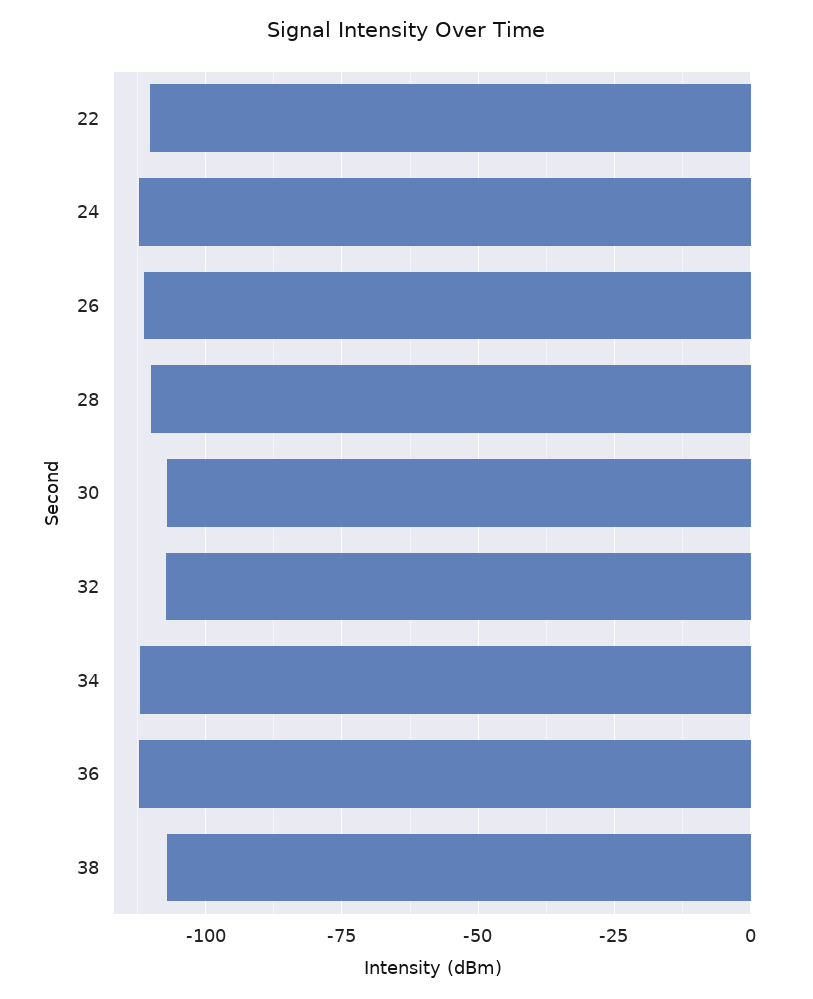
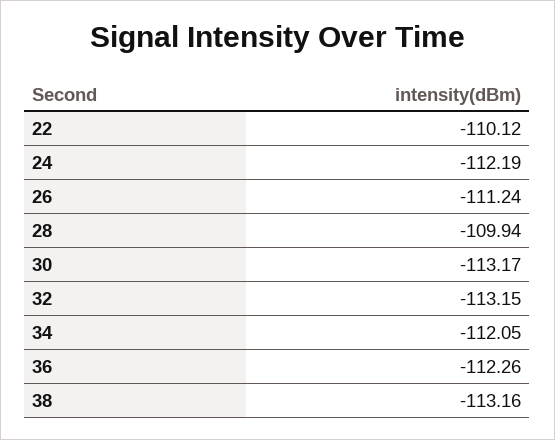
  {
    "22": -110.12,
    "24": -112.19,
    "26": -111.24,
    "28": -109.94,
-   "30": -107.5,
+   "30": -113.17,
-   "32": -107.5,
+   "32": -113.15,
    "34": -112.05,
    "36": -112.26,
-   "38": -107.5
+   "38": -113.16
  }

